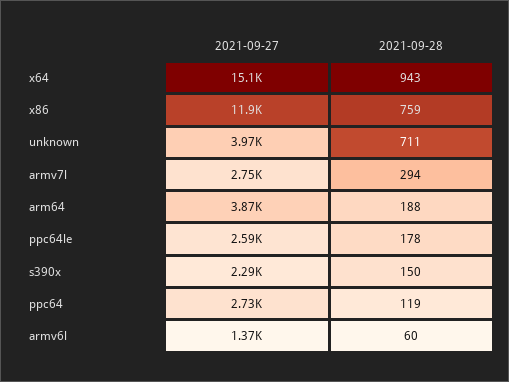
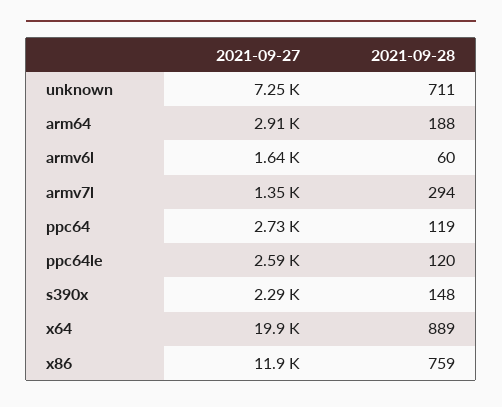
  {
    "2021-09-27": {
-     "x64": 15100,
+     "x64": 19900,
      "x86": 11900,
-     "unknown": 3970,
+     "unknown": 7250,
-     "armv7l": 2750,
+     "armv7l": 1350,
-     "arm64": 3870,
+     "arm64": 2910,
      "ppc64le": 2590,
      "s390x": 2290,
      "ppc64": 2730,
-     "armv6l": 1370
+     "armv6l": 1640
    },
    "2021-09-28": {
-     "x64": 943,
+     "x64": 889,
      "x86": 759,
      "unknown": 711,
      "armv7l": 294,
      "arm64": 188,
-     "ppc64le": 178,
+     "ppc64le": 120,
-     "s390x": 150,
+     "s390x": 148,
      "ppc64": 119,
      "armv6l": 60
    }
  }

